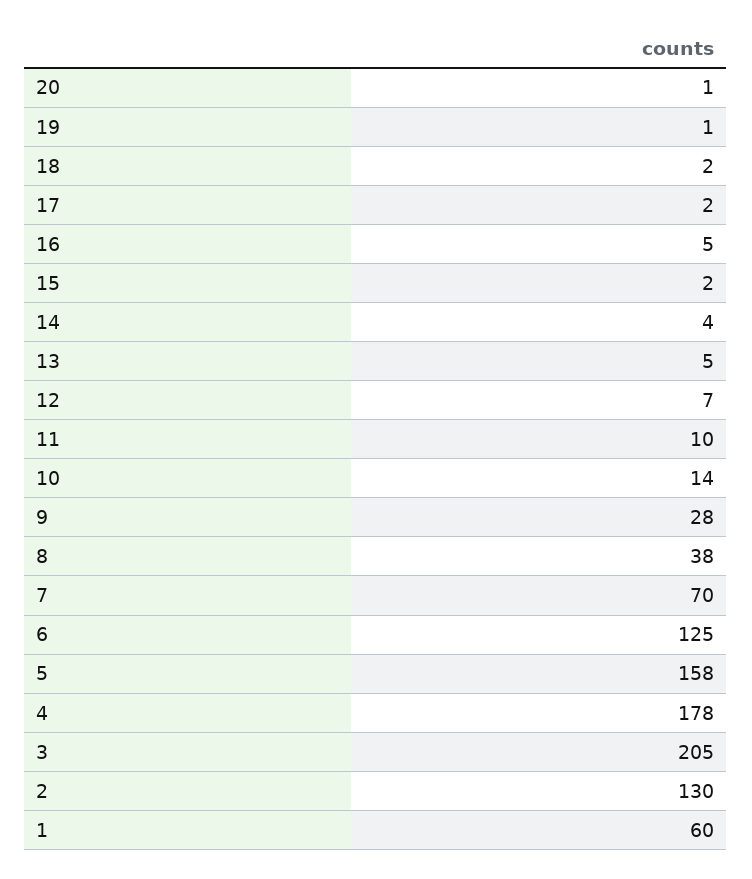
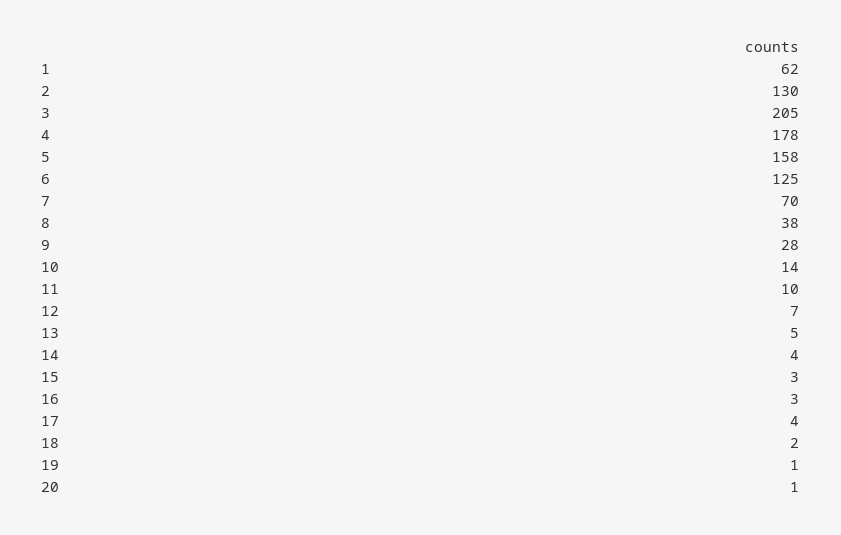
  {
    "20": 1,
    "19": 1,
    "18": 2,
-   "17": 2,
+   "17": 4,
-   "16": 5,
+   "16": 3,
-   "15": 2,
+   "15": 3,
    "14": 4,
    "13": 5,
    "12": 7,
    "11": 10,
    "10": 14,
    "9": 28,
    "8": 38,
    "7": 70,
    "6": 125,
    "5": 158,
    "4": 178,
    "3": 205,
    "2": 130,
-   "1": 60
+   "1": 62
  }

